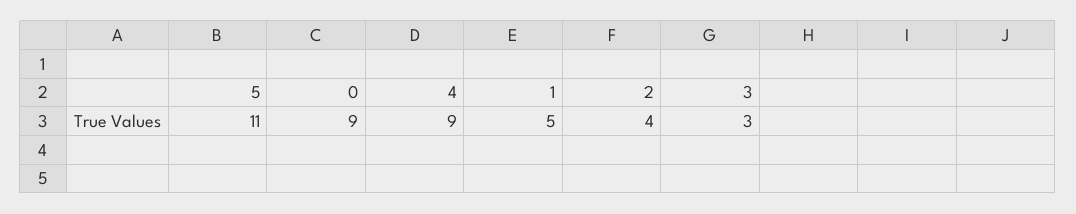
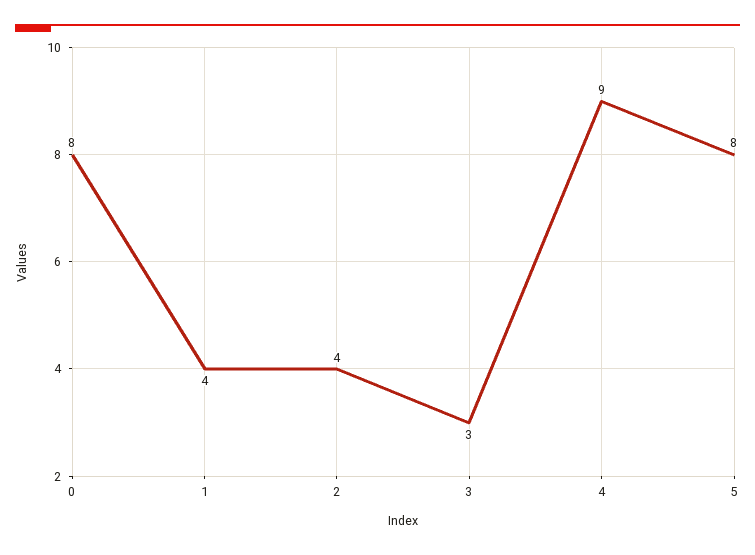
  {
-   "5": 11,
+   "5": 8,
-   "0": 9,
+   "0": 8,
    "4": 9,
-   "1": 5,
+   "1": 4,
    "2": 4,
    "3": 3
  }

